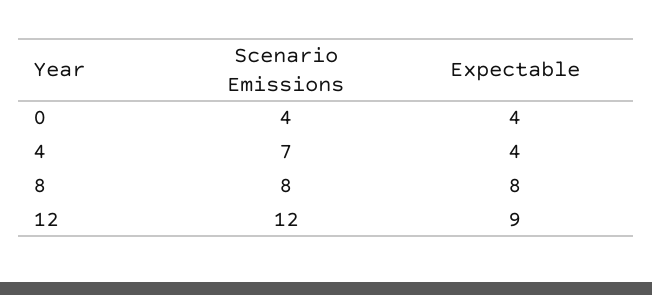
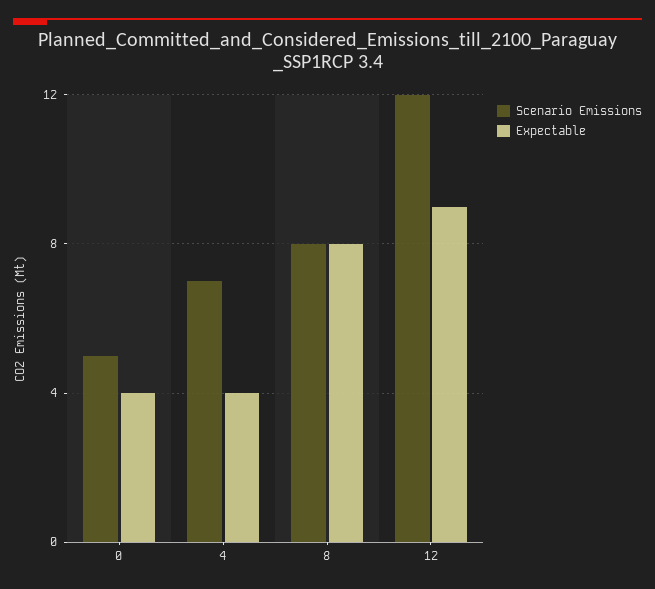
  {
    "Scenario Emissions": {
-     "0": 4,
+     "0": 5,
      "4": 7,
      "8": 8,
      "12": 12
    },
    "Expectable": {
      "0": 4,
      "4": 4,
      "8": 8,
      "12": 9
    }
  }

